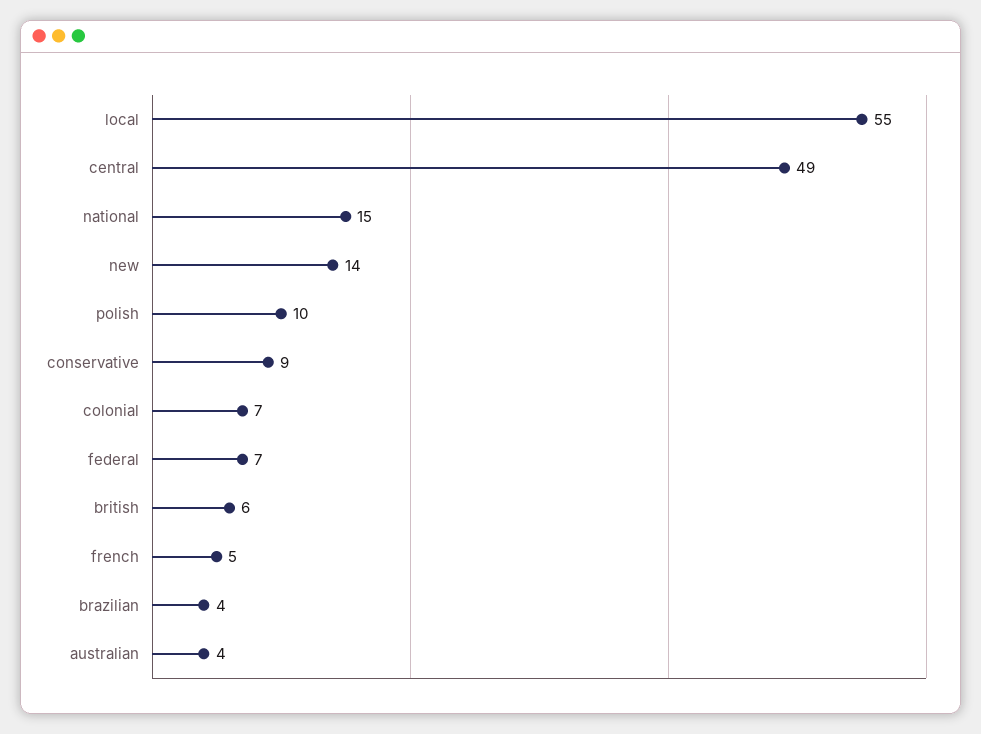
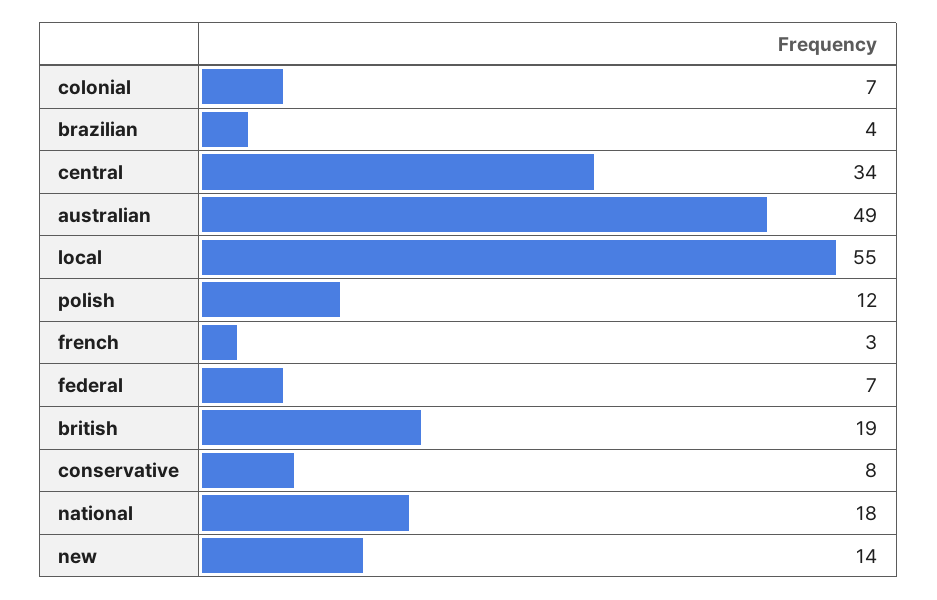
  {
    "local": 55,
-   "central": 49,
+   "central": 34,
-   "national": 15,
+   "national": 18,
    "new": 14,
-   "polish": 10,
+   "polish": 12,
-   "conservative": 9,
+   "conservative": 8,
    "colonial": 7,
    "federal": 7,
-   "british": 6,
+   "british": 19,
-   "french": 5,
+   "french": 3,
    "brazilian": 4,
-   "australian": 4
+   "australian": 49
  }

